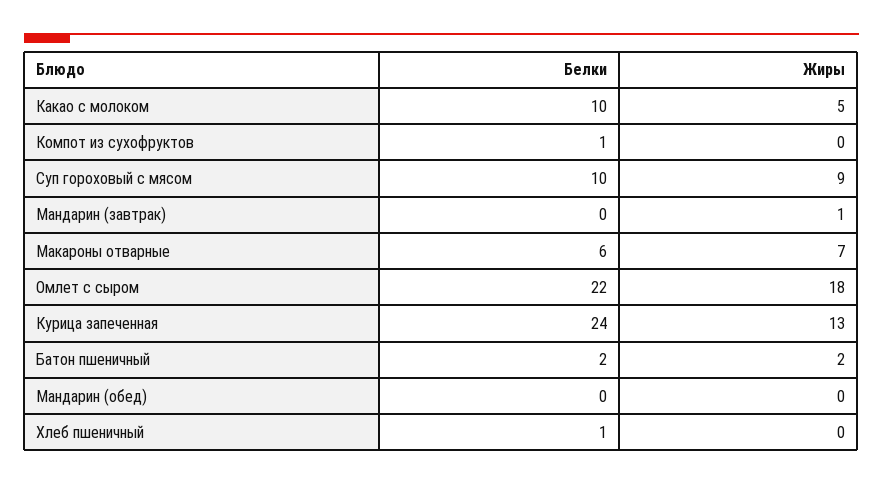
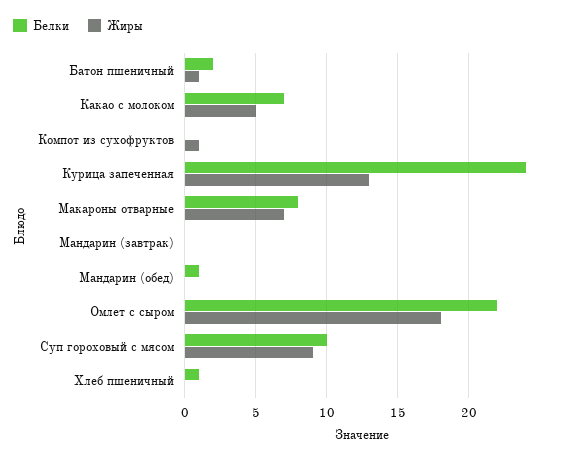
  {
    "Белки": {
-     "Какао с молоком": 10,
+     "Какао с молоком": 7,
-     "Компот из сухофруктов": 1,
+     "Компот из сухофруктов": 0,
      "Суп гороховый с мясом": 10,
      "Мандарин (завтрак)": 0,
-     "Макароны отварные": 6,
+     "Макароны отварные": 8,
      "Омлет с сыром": 22,
      "Курица запеченная": 24,
      "Батон пшеничный": 2,
-     "Мандарин (обед)": 0,
+     "Мандарин (обед)": 1,
      "Хлеб пшеничный": 1
    },
    "Жиры": {
      "Какао с молоком": 5,
-     "Компот из сухофруктов": 0,
+     "Компот из сухофруктов": 1,
      "Суп гороховый с мясом": 9,
-     "Мандарин (завтрак)": 1,
+     "Мандарин (завтрак)": 0,
      "Макароны отварные": 7,
      "Омлет с сыром": 18,
      "Курица запеченная": 13,
-     "Батон пшеничный": 2,
+     "Батон пшеничный": 1,
      "Мандарин (обед)": 0,
      "Хлеб пшеничный": 0
    }
  }

